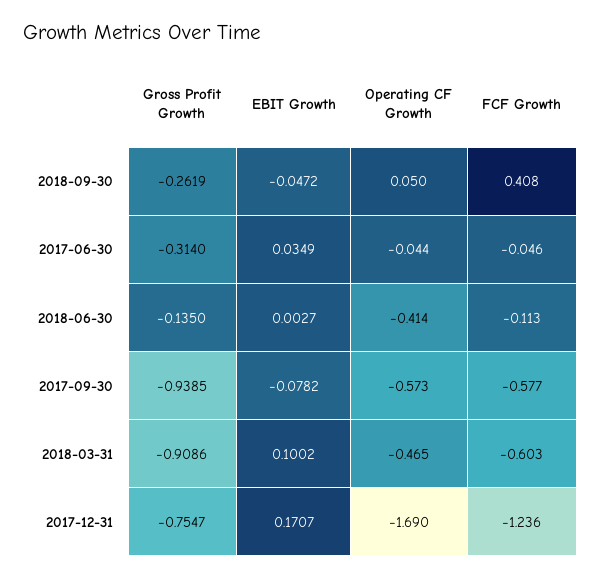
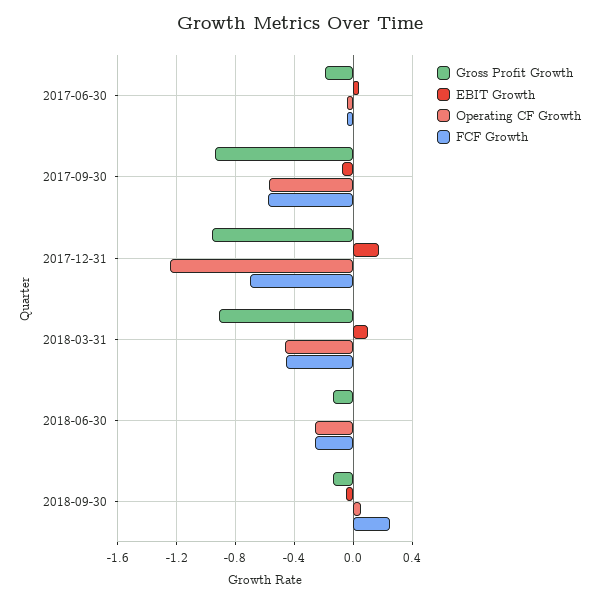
  {
    "Gross Profit Growth": {
-     "2018-09-30": -0.2619,
+     "2018-09-30": -0.15,
-     "2017-06-30": -0.314,
+     "2017-06-30": -0.2,
      "2018-06-30": -0.135,
      "2017-09-30": -0.9385,
      "2018-03-31": -0.9086,
-     "2017-12-31": -0.7547
+     "2017-12-31": -0.95
    },
    "EBIT Growth": {
      "2018-09-30": -0.0472,
      "2017-06-30": 0.0349,
      "2018-06-30": 0.0027,
      "2017-09-30": -0.0782,
      "2018-03-31": 0.1002,
      "2017-12-31": 0.1707
    },
    "Operating CF Growth": {
      "2018-09-30": 0.05,
      "2017-06-30": -0.044,
-     "2018-06-30": -0.414,
+     "2018-06-30": -0.25,
      "2017-09-30": -0.573,
      "2018-03-31": -0.465,
-     "2017-12-31": -1.69
+     "2017-12-31": -1.25
    },
    "FCF Growth": {
-     "2018-09-30": 0.408,
+     "2018-09-30": 0.25,
      "2017-06-30": -0.046,
-     "2018-06-30": -0.113,
+     "2018-06-30": -0.25,
      "2017-09-30": -0.577,
-     "2018-03-31": -0.603,
+     "2018-03-31": -0.45,
-     "2017-12-31": -1.236
+     "2017-12-31": -0.7
    }
  }

